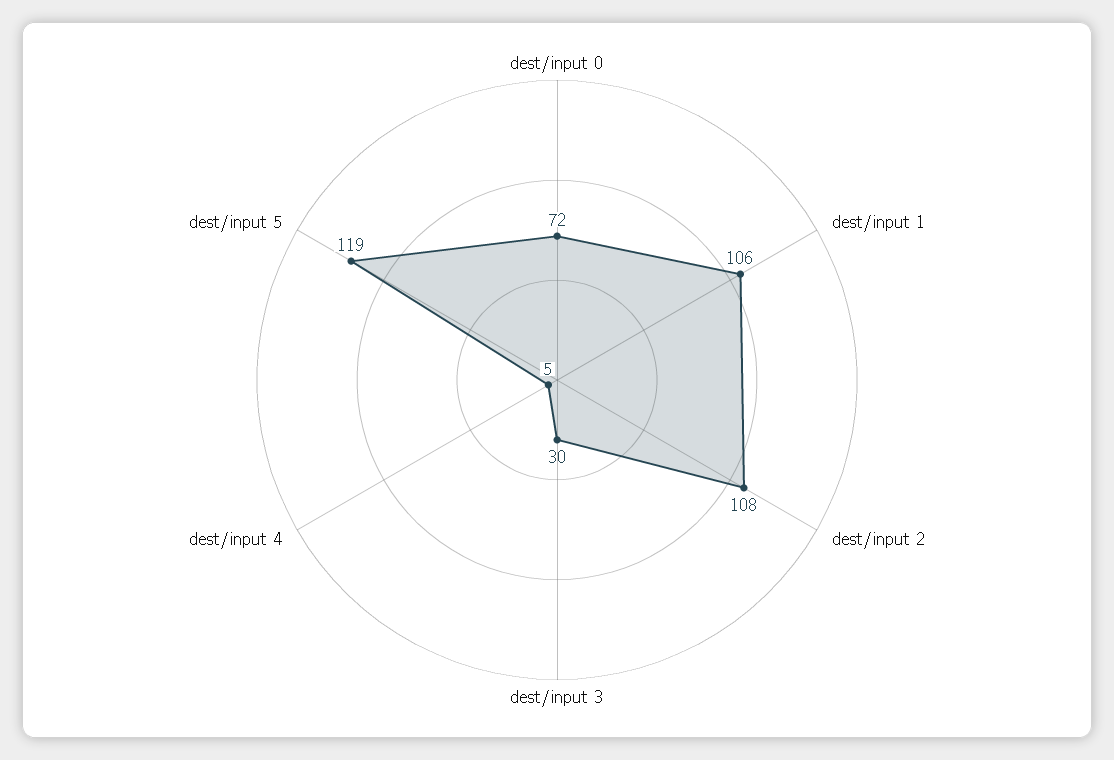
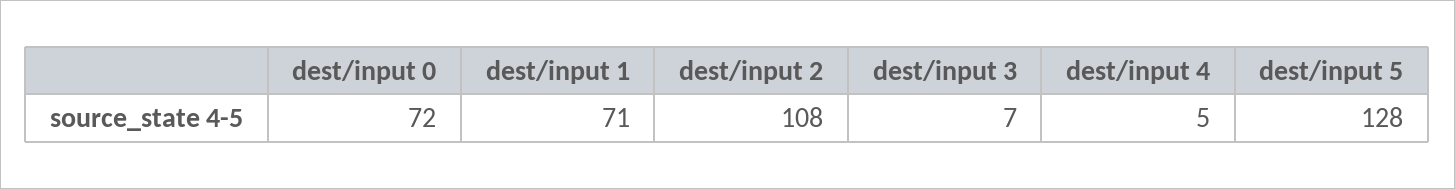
  {
    "dest/input 0": 72,
-   "dest/input 1": 106,
+   "dest/input 1": 71,
    "dest/input 2": 108,
-   "dest/input 3": 30,
+   "dest/input 3": 7,
    "dest/input 4": 5,
-   "dest/input 5": 119
+   "dest/input 5": 128
  }

